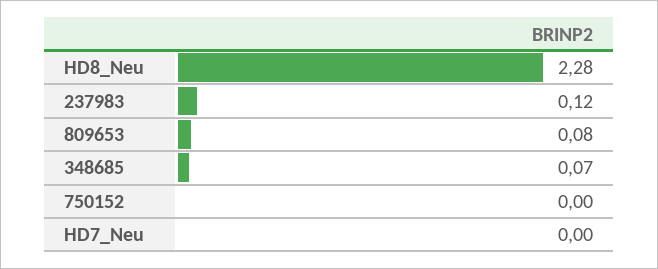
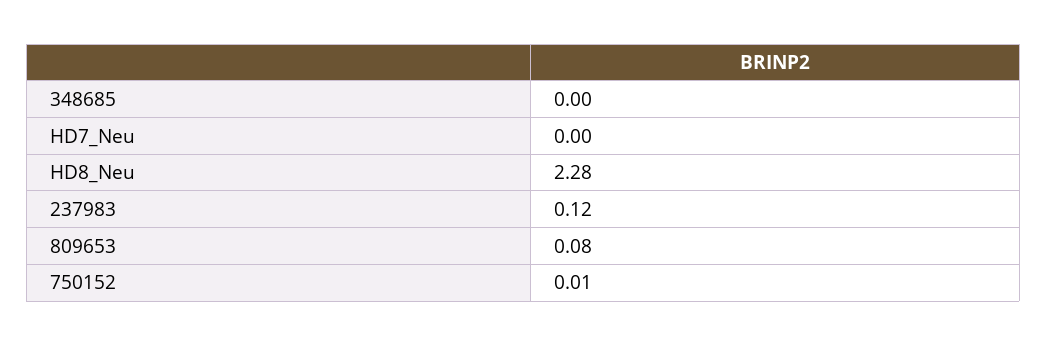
  {
    "HD8_Neu": 2.28,
    "237983": 0.12,
    "809653": 0.08,
-   "348685": 0.07,
+   "348685": 0,
-   "750152": 0,
+   "750152": 0.01,
    "HD7_Neu": 0
  }

